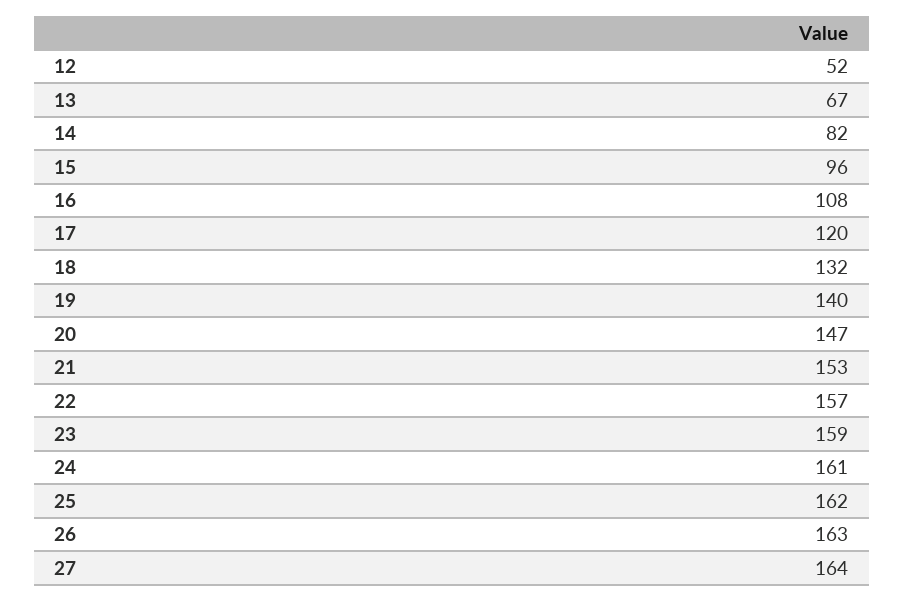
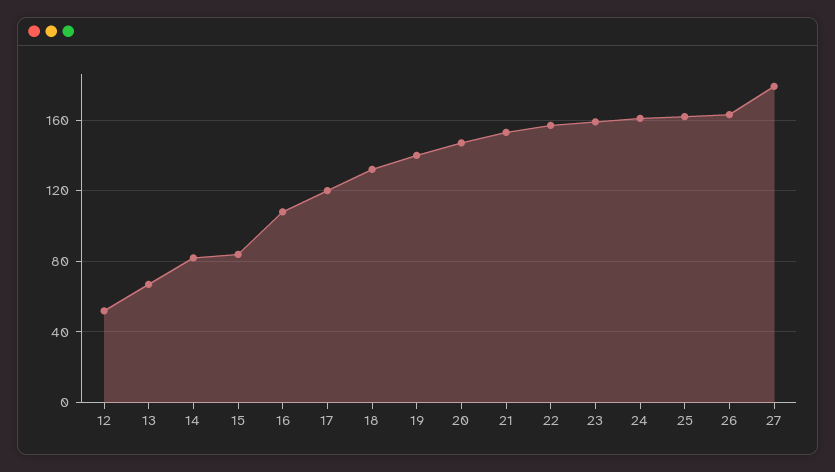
  {
    "12": 52,
    "13": 67,
    "14": 82,
-   "15": 96,
+   "15": 85,
    "16": 108,
    "17": 120,
    "18": 132,
    "19": 140,
    "20": 147,
    "21": 153,
    "22": 157,
    "23": 159,
    "24": 161,
    "25": 162,
    "26": 163,
-   "27": 164
+   "27": 180
  }

